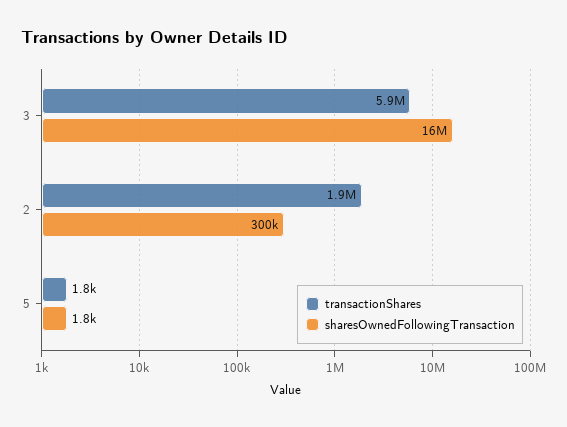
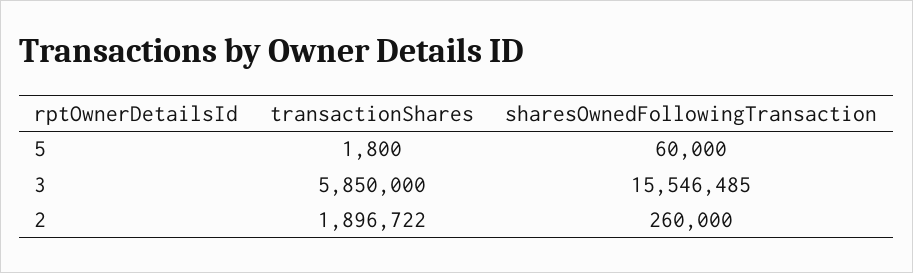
  {
    "transactionShares": {
      "3": 5850000,
      "2": 1896722,
      "5": 1800
    },
    "sharesOwnedFollowingTransaction": {
      "3": 15546485,
-     "2": 300000,
+     "2": 260000,
-     "5": 1800
+     "5": 60000
    }
  }

